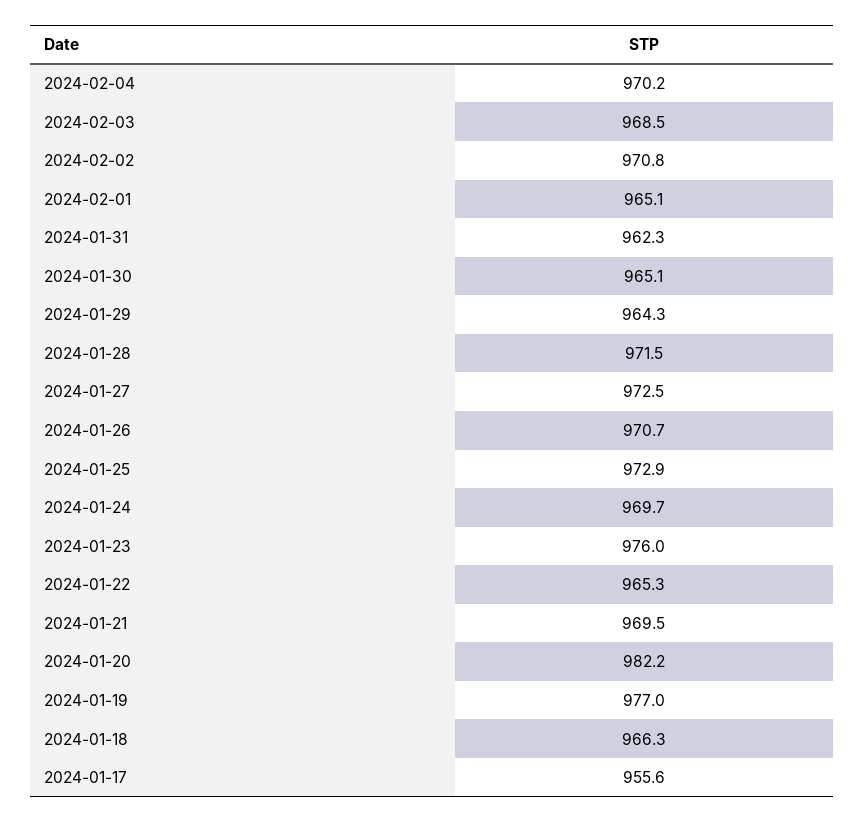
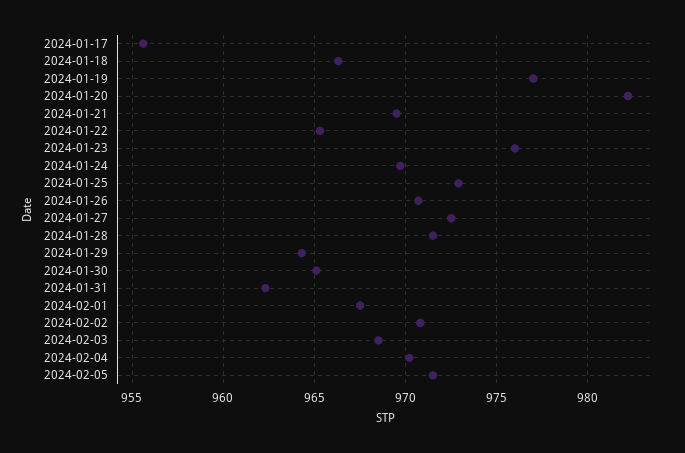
  {
    "2024-02-04": 970.2,
    "2024-02-03": 968.5,
    "2024-02-02": 970.8,
-   "2024-02-01": 965.1,
+   "2024-02-01": 967.5,
    "2024-01-31": 962.3,
    "2024-01-30": 965.1,
    "2024-01-29": 964.3,
    "2024-01-28": 971.5,
    "2024-01-27": 972.5,
    "2024-01-26": 970.7,
    "2024-01-25": 972.9,
    "2024-01-24": 969.7,
    "2024-01-23": 976,
    "2024-01-22": 965.3,
    "2024-01-21": 969.5,
    "2024-01-20": 982.2,
    "2024-01-19": 977,
    "2024-01-18": 966.3,
-   "2024-01-17": 955.6
+   "2024-01-17": 955.6,
+   "2024-02-05": 971.5
  }

